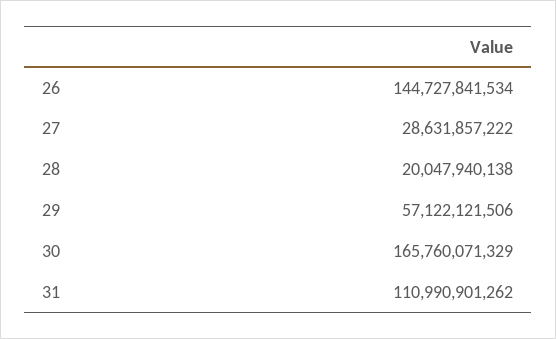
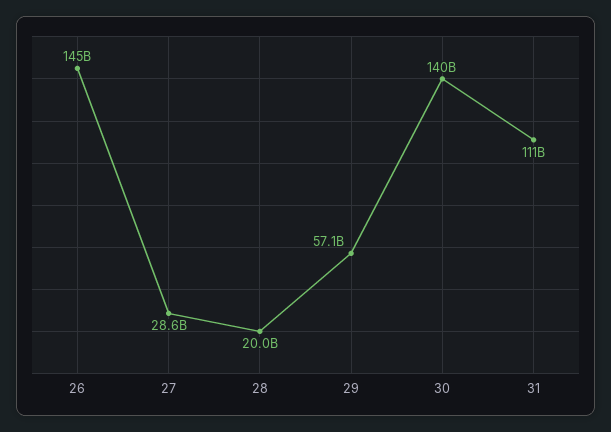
  {
    "26": 144727841534,
    "27": 28631857222,
    "28": 20047940138,
    "29": 57122121506,
-   "30": 165760071329,
+   "30": 140000000000,
    "31": 110990901262
  }

